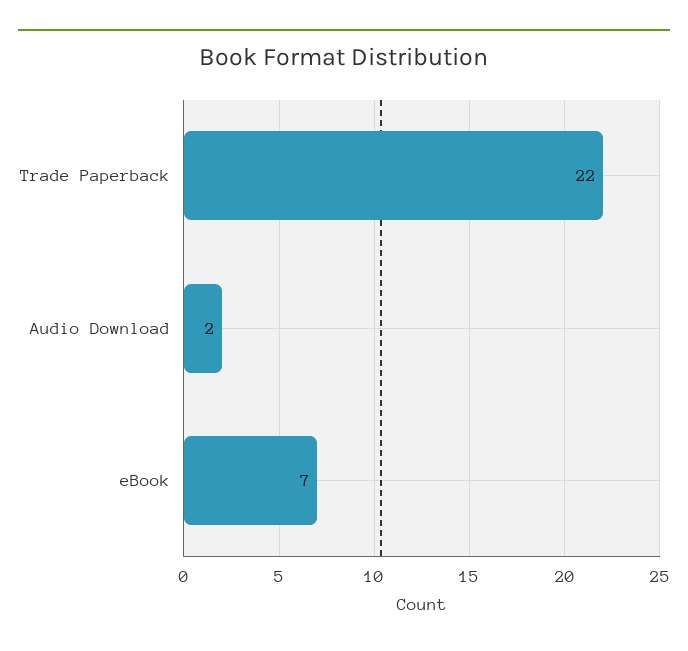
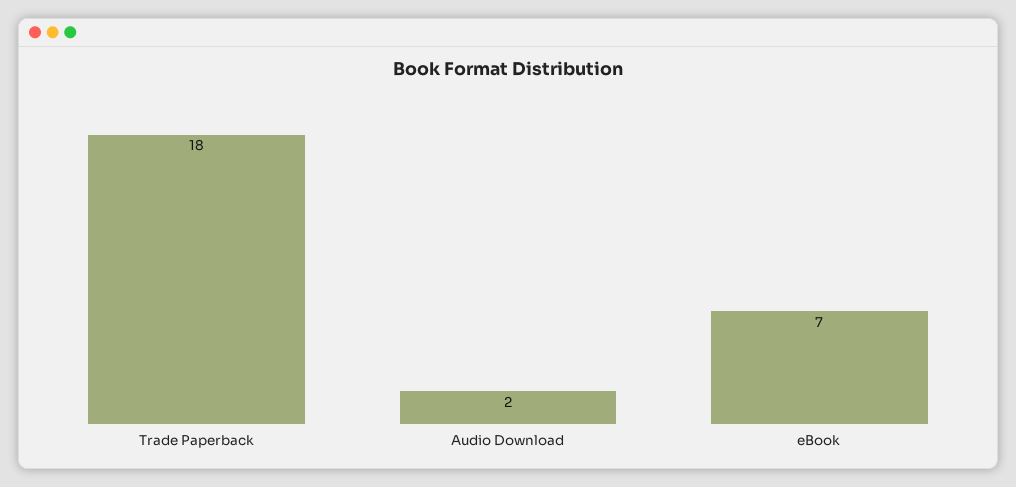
  {
-   "Trade Paperback": 22,
+   "Trade Paperback": 18,
    "Audio Download": 2,
    "eBook": 7
  }

